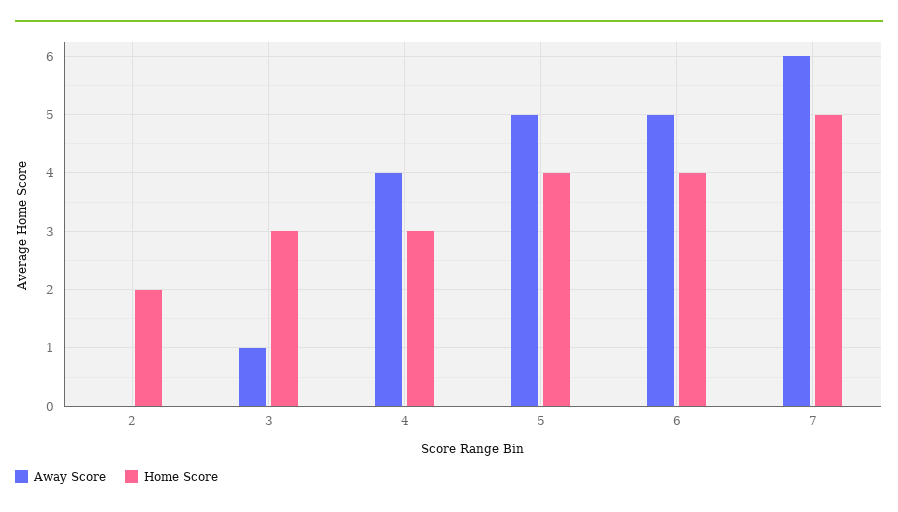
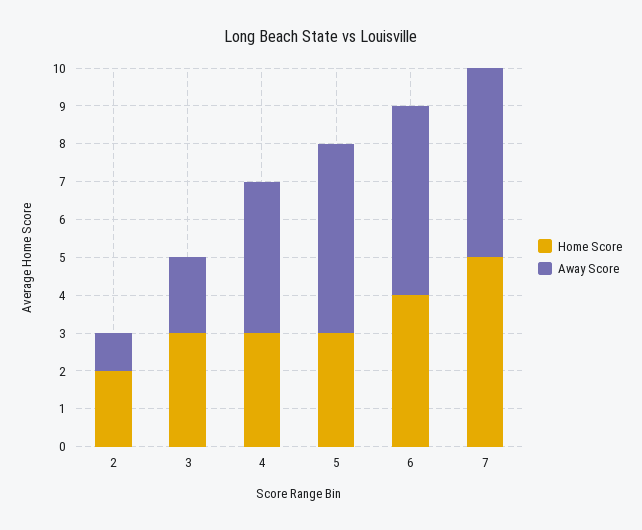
  {
    "Away Score": {
-     "2": 0,
+     "2": 1,
-     "3": 1,
+     "3": 2,
      "4": 4,
      "5": 5,
      "6": 5,
-     "7": 6
+     "7": 5
    },
    "Home Score": {
      "2": 2,
      "3": 3,
      "4": 3,
-     "5": 4,
+     "5": 3,
      "6": 4,
      "7": 5
    }
  }

